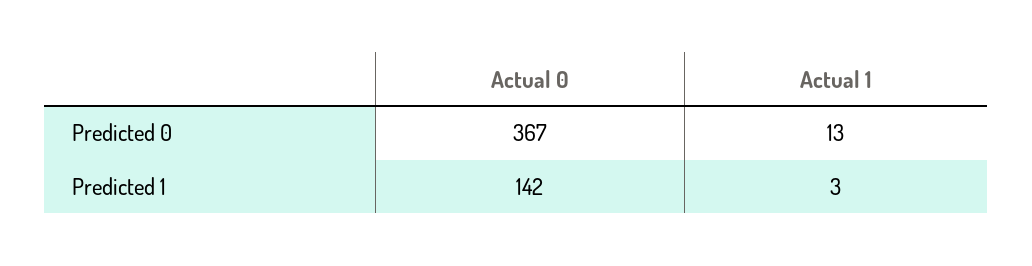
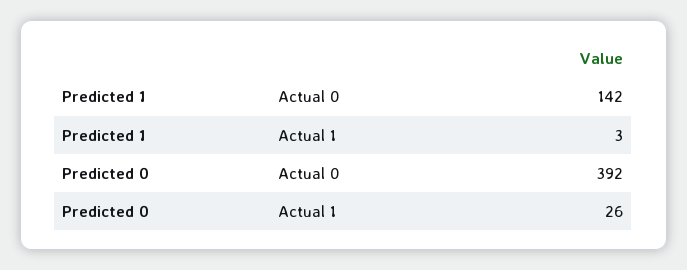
  {
    "Actual 0": {
-     "Predicted 0": 367,
+     "Predicted 0": 392,
      "Predicted 1": 142
    },
    "Actual 1": {
-     "Predicted 0": 13,
+     "Predicted 0": 26,
      "Predicted 1": 3
    }
  }

